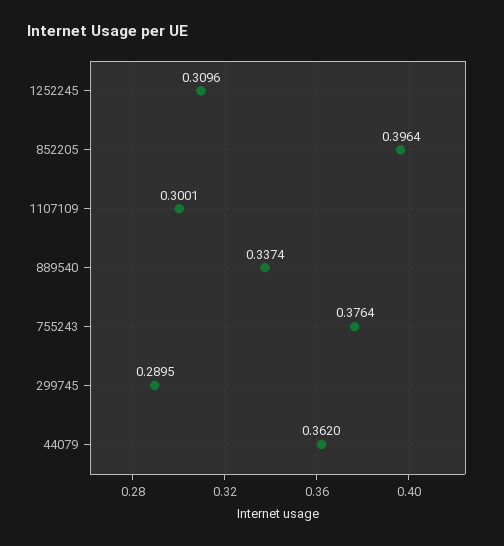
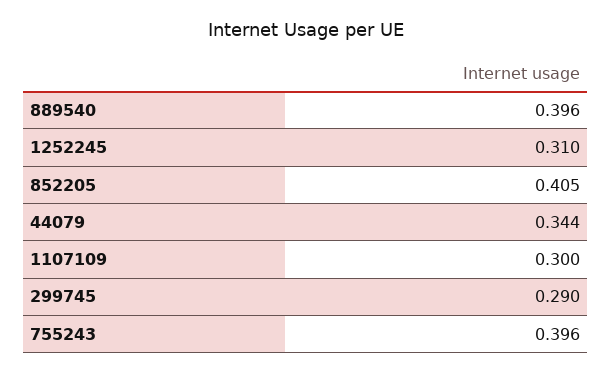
  {
    "1252245": 0.3096,
-   "852205": 0.3964,
+   "852205": 0.405,
    "1107109": 0.3001,
-   "889540": 0.3374,
+   "889540": 0.396,
-   "755243": 0.3764,
+   "755243": 0.396,
    "299745": 0.2895,
-   "44079": 0.362
+   "44079": 0.344
  }

